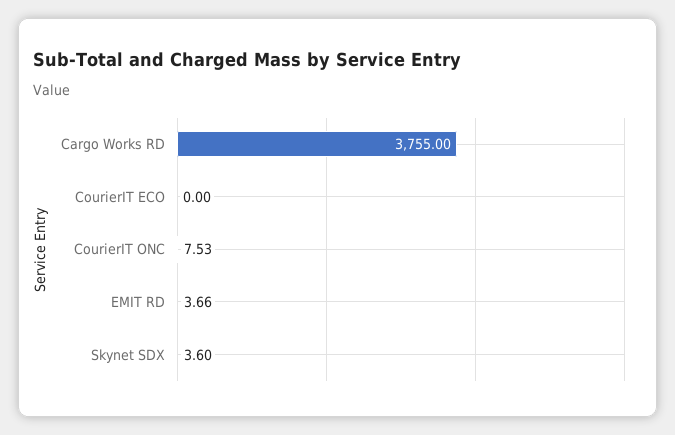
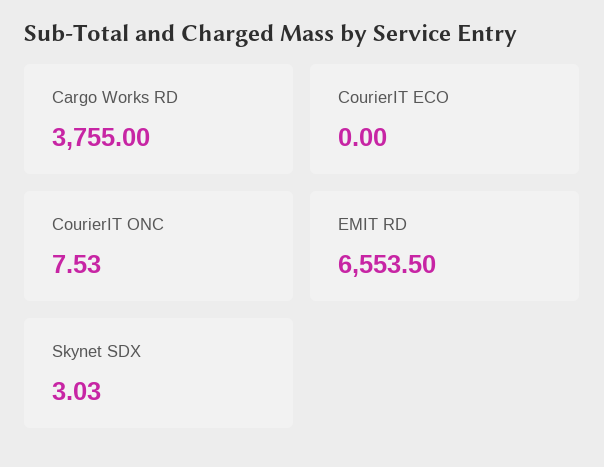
  {
    "Cargo Works RD": 3755,
    "CourierIT ECO": 0,
    "CourierIT ONC": 7.53,
-   "EMIT RD": 3.66,
+   "EMIT RD": 6553.5,
-   "Skynet SDX": 3.6
+   "Skynet SDX": 3.03
  }

